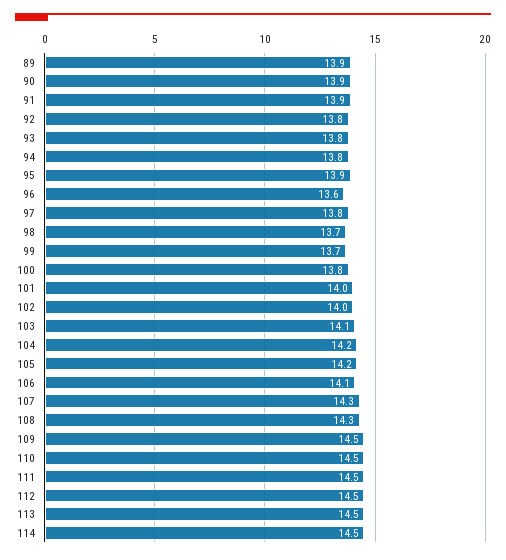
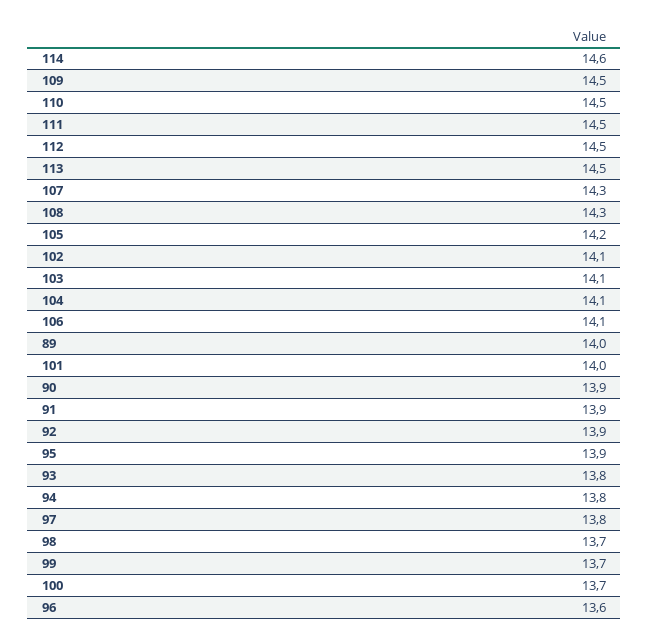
  {
-   "89": 13.9,
+   "89": 14,
    "90": 13.9,
    "91": 13.9,
-   "92": 13.8,
+   "92": 13.9,
    "93": 13.8,
    "94": 13.8,
    "95": 13.9,
    "96": 13.6,
    "97": 13.8,
    "98": 13.7,
    "99": 13.7,
-   "100": 13.8,
+   "100": 13.7,
    "101": 14,
-   "102": 14,
+   "102": 14.1,
    "103": 14.1,
-   "104": 14.2,
+   "104": 14.1,
    "105": 14.2,
    "106": 14.1,
    "107": 14.3,
    "108": 14.3,
    "109": 14.5,
    "110": 14.5,
    "111": 14.5,
    "112": 14.5,
    "113": 14.5,
-   "114": 14.5
+   "114": 14.6
  }

